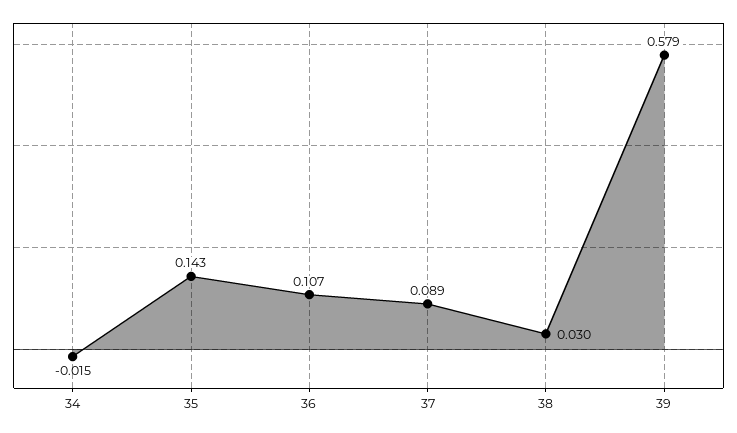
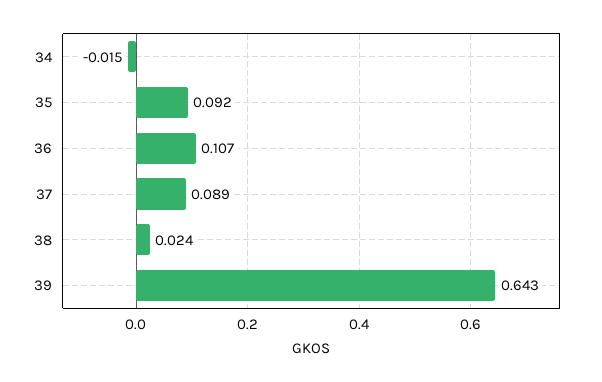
  {
    "34": -0.015,
-   "35": 0.143,
+   "35": 0.092,
    "36": 0.107,
    "37": 0.089,
-   "38": 0.03,
+   "38": 0.024,
-   "39": 0.579
+   "39": 0.643
  }

